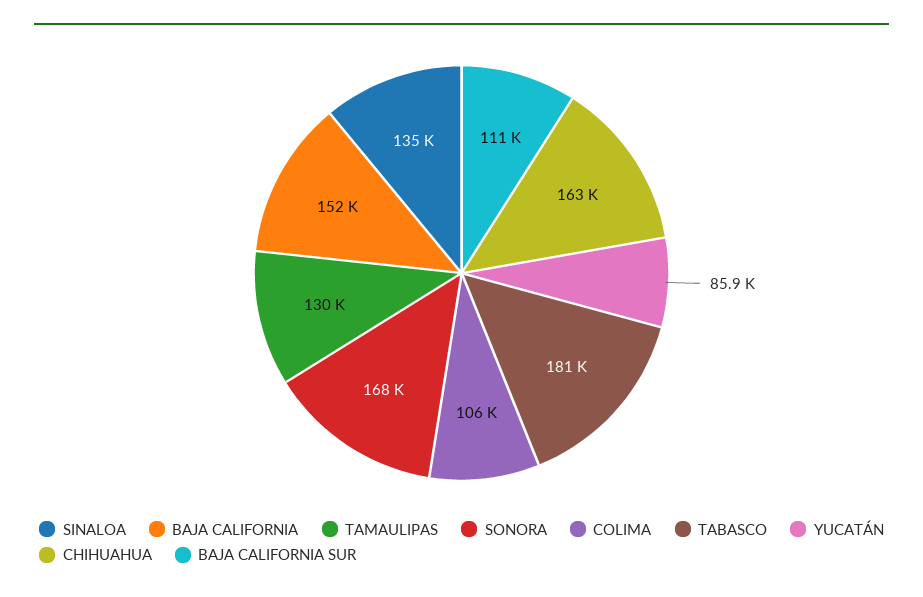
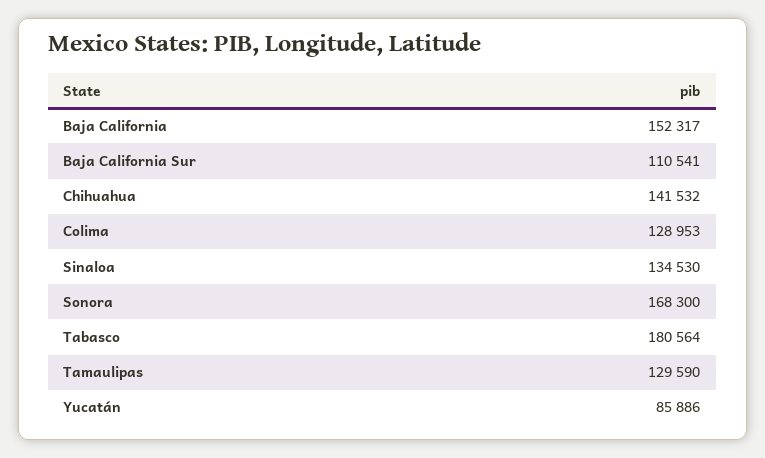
  {
    "SINALOA": 134530,
    "BAJA CALIFORNIA": 152317,
    "TAMAULIPAS": 129590,
    "SONORA": 168300,
-   "COLIMA": 106000,
+   "COLIMA": 128953,
    "TABASCO": 180564,
    "YUCATÁN": 85886,
-   "CHIHUAHUA": 163000,
+   "CHIHUAHUA": 141532,
    "BAJA CALIFORNIA SUR": 110541
  }

